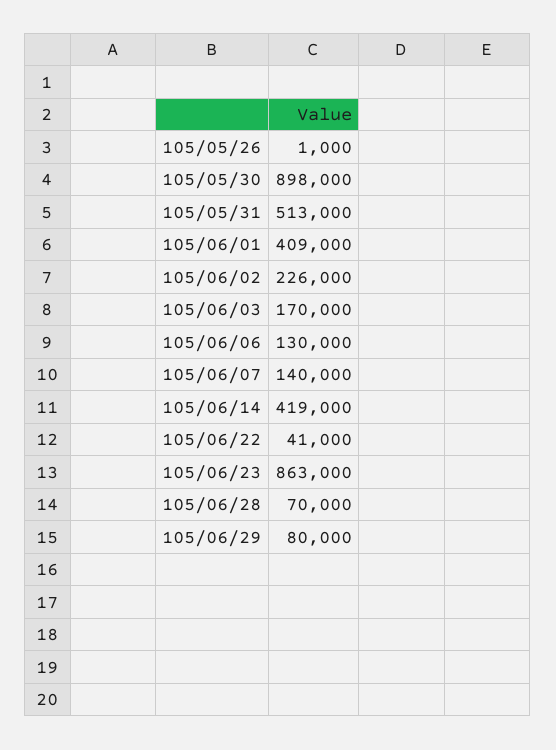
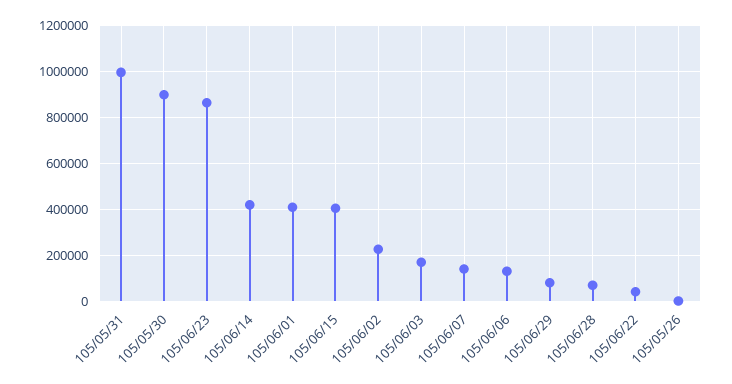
  {
    "105/05/26": 1000,
    "105/05/30": 898000,
-   "105/05/31": 513000,
+   "105/05/31": 1000000,
    "105/06/01": 409000,
    "105/06/02": 226000,
    "105/06/03": 170000,
    "105/06/06": 130000,
    "105/06/07": 140000,
    "105/06/14": 419000,
    "105/06/22": 41000,
    "105/06/23": 863000,
    "105/06/28": 70000,
-   "105/06/29": 80000
+   "105/06/29": 80000,
+   "105/06/15": 400000
  }

